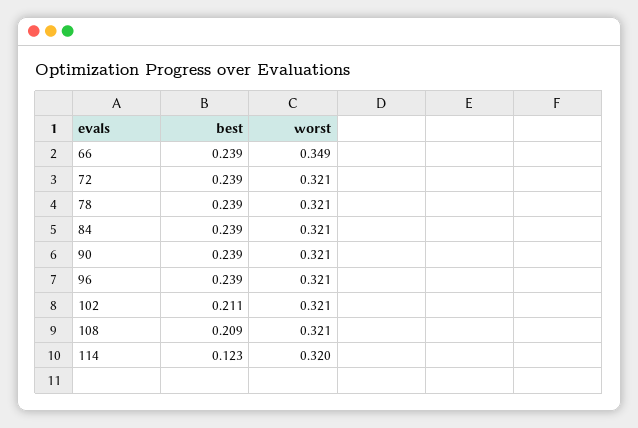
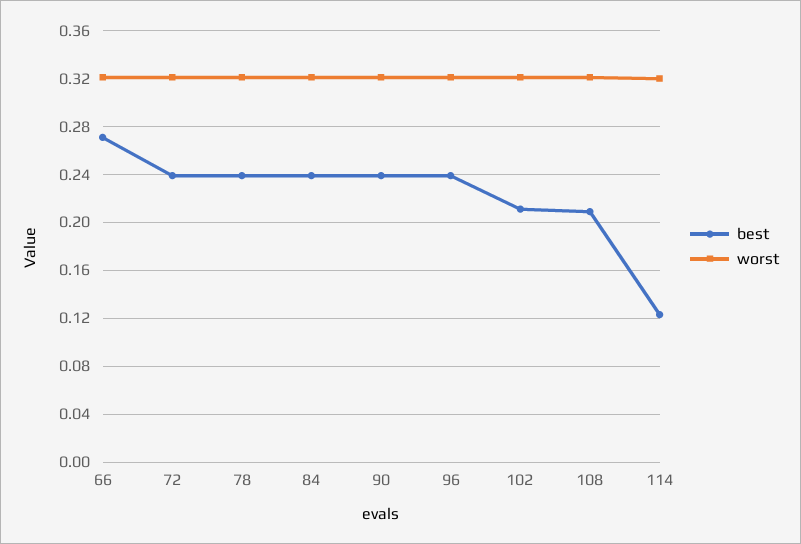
  {
    "best": {
-     "66": 0.239,
+     "66": 0.27,
      "72": 0.239,
      "78": 0.239,
      "84": 0.239,
      "90": 0.239,
      "96": 0.239,
      "102": 0.211,
      "108": 0.209,
      "114": 0.123
    },
    "worst": {
-     "66": 0.349,
+     "66": 0.32,
      "72": 0.321,
      "78": 0.321,
      "84": 0.321,
      "90": 0.321,
      "96": 0.321,
      "102": 0.321,
      "108": 0.321,
      "114": 0.32
    }
  }

